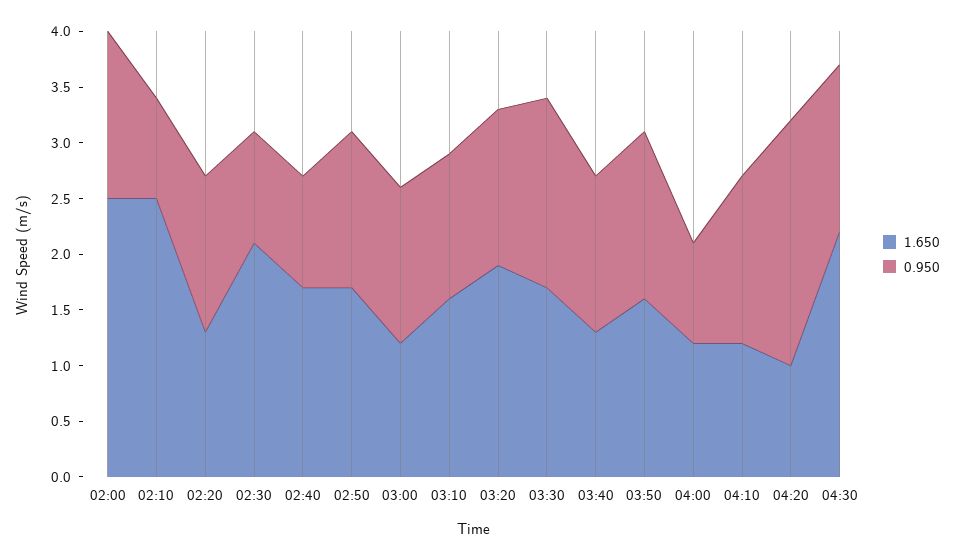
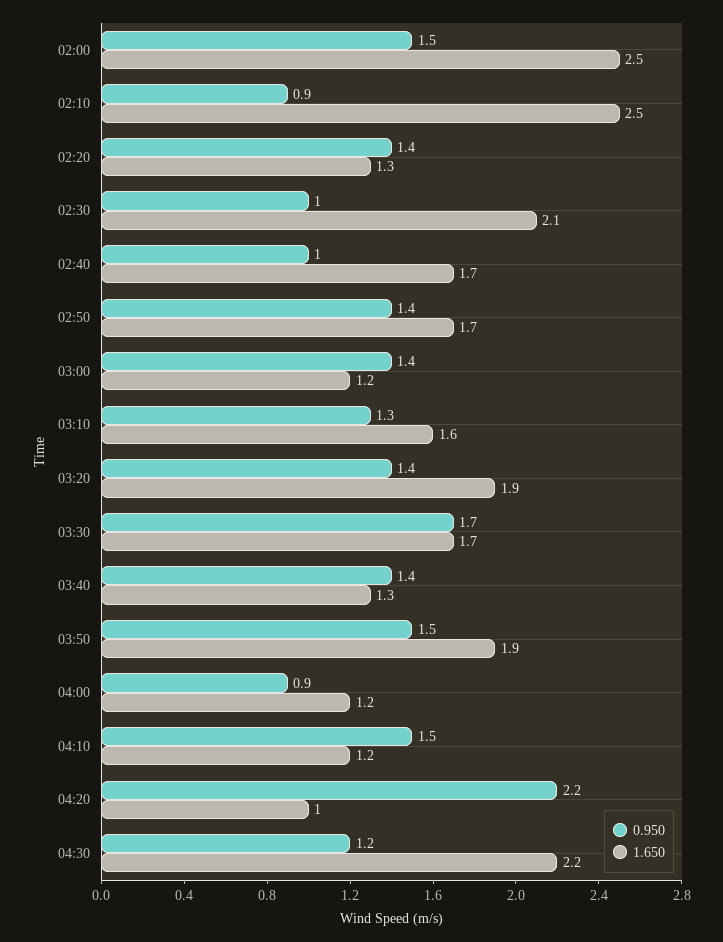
  {
    "1.650": {
      "02:00": 2.5,
      "02:10": 2.5,
      "02:20": 1.3,
      "02:30": 2.1,
      "02:40": 1.7,
      "02:50": 1.7,
      "03:00": 1.2,
      "03:10": 1.6,
      "03:20": 1.9,
      "03:30": 1.7,
      "03:40": 1.3,
-     "03:50": 1.6,
+     "03:50": 1.9,
      "04:00": 1.2,
      "04:10": 1.2,
      "04:20": 1,
      "04:30": 2.2
    },
    "0.950": {
      "02:00": 1.5,
      "02:10": 0.9,
      "02:20": 1.4,
      "02:30": 1,
      "02:40": 1,
      "02:50": 1.4,
      "03:00": 1.4,
      "03:10": 1.3,
      "03:20": 1.4,
      "03:30": 1.7,
      "03:40": 1.4,
      "03:50": 1.5,
      "04:00": 0.9,
      "04:10": 1.5,
      "04:20": 2.2,
-     "04:30": 1.5
+     "04:30": 1.2
    }
  }

